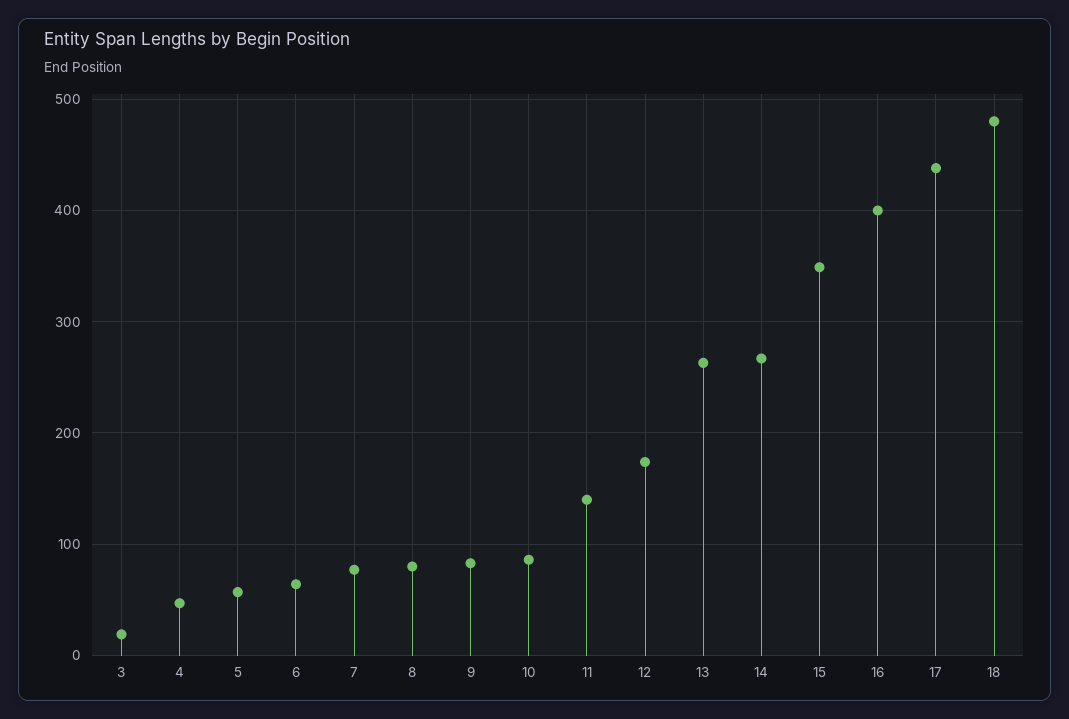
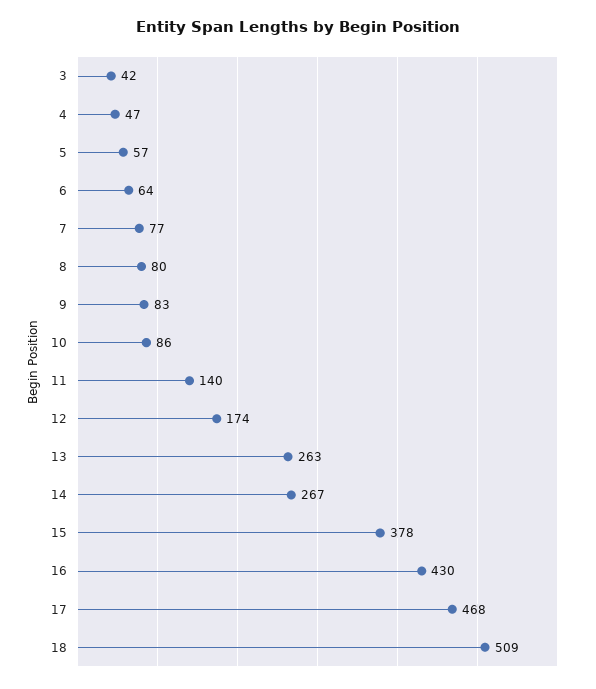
  {
-   "3": 20,
+   "3": 42,
    "4": 47,
    "5": 57,
    "6": 64,
    "7": 77,
    "8": 80,
    "9": 83,
    "10": 86,
    "11": 140,
    "12": 174,
    "13": 263,
    "14": 267,
-   "15": 350,
+   "15": 378,
-   "16": 400,
+   "16": 430,
-   "17": 440,
+   "17": 468,
-   "18": 480
+   "18": 509
  }

